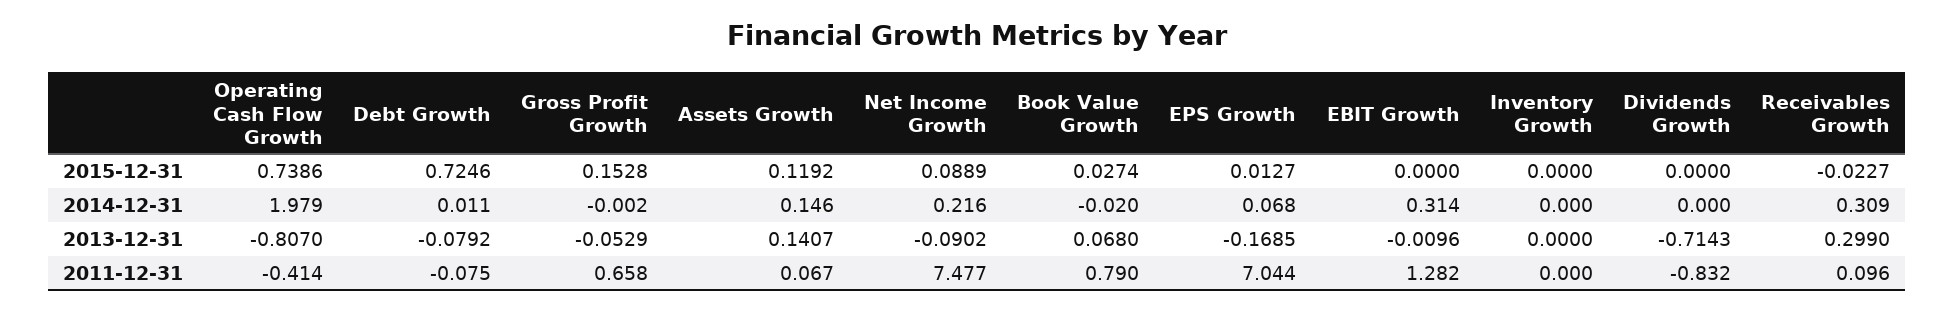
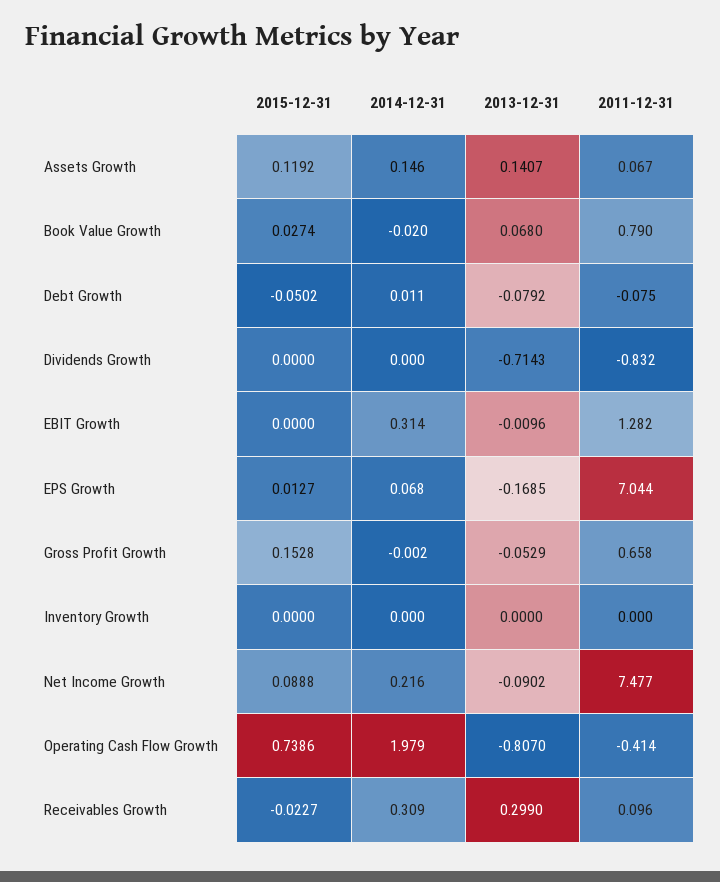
  {
    "Operating Cash Flow Growth": {
      "2015-12-31": 0.7386,
      "2014-12-31": 1.979,
      "2013-12-31": -0.807,
      "2011-12-31": -0.414
    },
    "Debt Growth": {
-     "2015-12-31": 0.7246,
+     "2015-12-31": -0.0502,
      "2014-12-31": 0.011,
      "2013-12-31": -0.0792,
      "2011-12-31": -0.075
    },
    "Gross Profit Growth": {
      "2015-12-31": 0.1528,
      "2014-12-31": -0.002,
      "2013-12-31": -0.0529,
      "2011-12-31": 0.658
    },
    "Assets Growth": {
      "2015-12-31": 0.1192,
      "2014-12-31": 0.146,
      "2013-12-31": 0.1407,
      "2011-12-31": 0.067
    },
    "Net Income Growth": {
-     "2015-12-31": 0.0889,
+     "2015-12-31": 0.0888,
      "2014-12-31": 0.216,
      "2013-12-31": -0.0902,
      "2011-12-31": 7.477
    },
    "Book Value Growth": {
      "2015-12-31": 0.0274,
      "2014-12-31": -0.02,
      "2013-12-31": 0.068,
      "2011-12-31": 0.79
    },
    "EPS Growth": {
      "2015-12-31": 0.0127,
      "2014-12-31": 0.068,
      "2013-12-31": -0.1685,
      "2011-12-31": 7.044
    },
    "EBIT Growth": {
      "2015-12-31": 0,
      "2014-12-31": 0.314,
      "2013-12-31": -0.0096,
      "2011-12-31": 1.282
    },
    "Inventory Growth": {
      "2015-12-31": 0,
      "2014-12-31": 0,
      "2013-12-31": 0,
      "2011-12-31": 0
    },
    "Dividends Growth": {
      "2015-12-31": 0,
      "2014-12-31": 0,
      "2013-12-31": -0.7143,
      "2011-12-31": -0.832
    },
    "Receivables Growth": {
      "2015-12-31": -0.0227,
      "2014-12-31": 0.309,
      "2013-12-31": 0.299,
      "2011-12-31": 0.096
    }
  }

